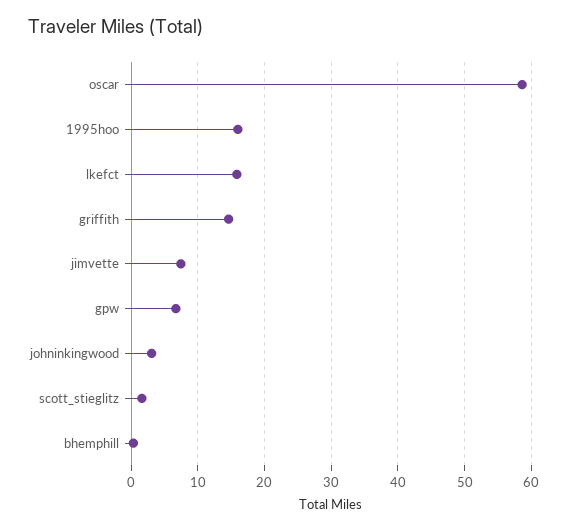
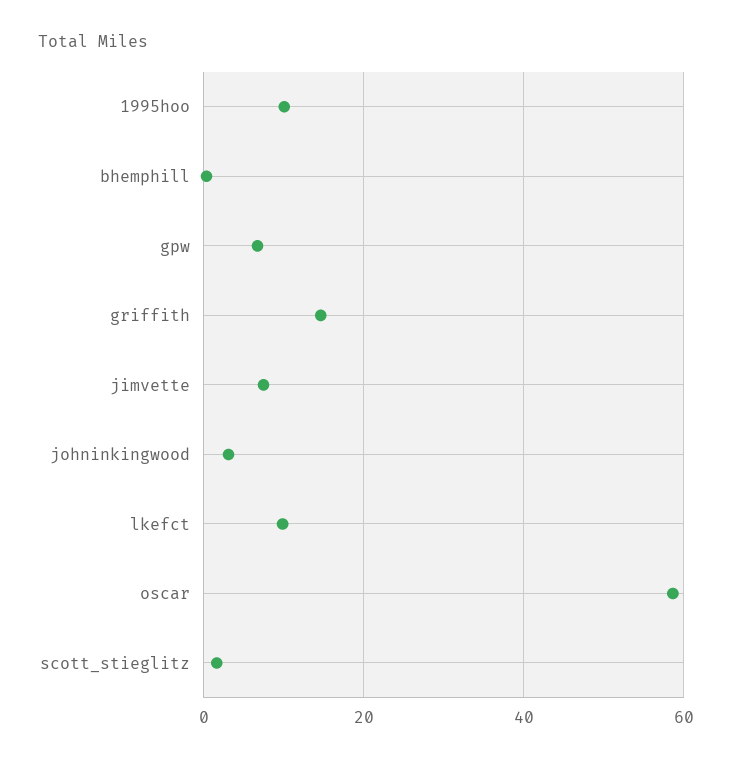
  {
    "oscar": 59,
-   "1995hoo": 16,
+   "1995hoo": 10,
-   "lkefct": 16,
+   "lkefct": 10,
    "griffith": 15,
    "jimvette": 7,
    "gpw": 7,
    "johninkingwood": 3,
    "scott_stieglitz": 2,
    "bhemphill": 0
  }

